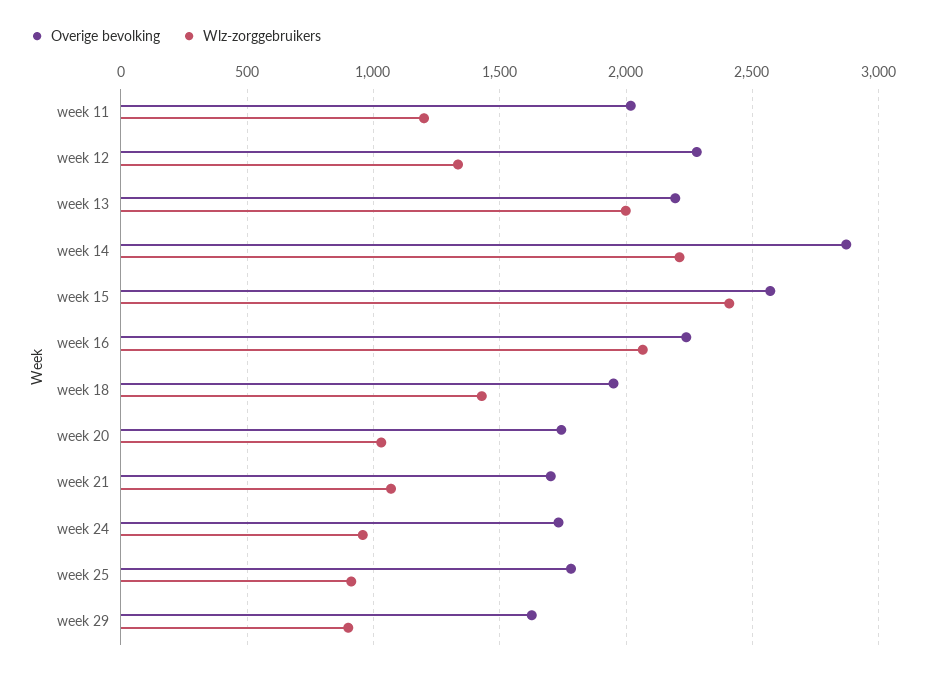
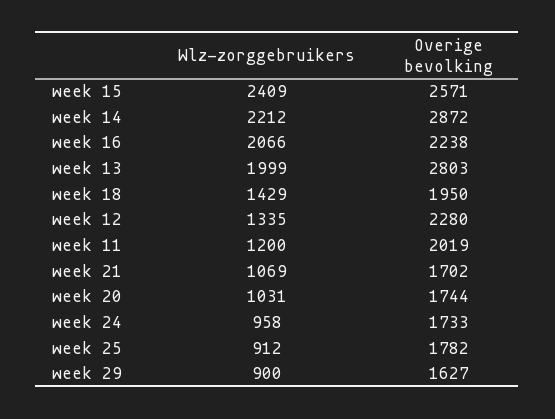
  {
    "Overige bevolking": {
      "week 11": 2019,
      "week 12": 2280,
-     "week 13": 2200,
+     "week 13": 2803,
      "week 14": 2872,
      "week 15": 2571,
      "week 16": 2238,
      "week 18": 1950,
      "week 20": 1744,
      "week 21": 1702,
      "week 24": 1733,
      "week 25": 1782,
      "week 29": 1627
    },
    "Wlz-zorggebruikers": {
      "week 11": 1200,
      "week 12": 1335,
      "week 13": 1999,
      "week 14": 2212,
      "week 15": 2409,
      "week 16": 2066,
      "week 18": 1429,
      "week 20": 1031,
      "week 21": 1069,
      "week 24": 958,
      "week 25": 912,
      "week 29": 900
    }
  }

